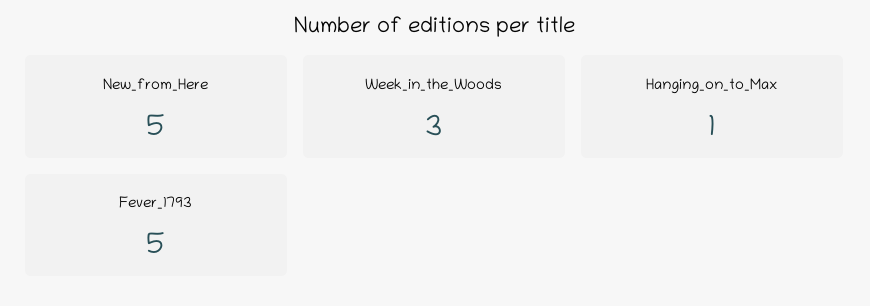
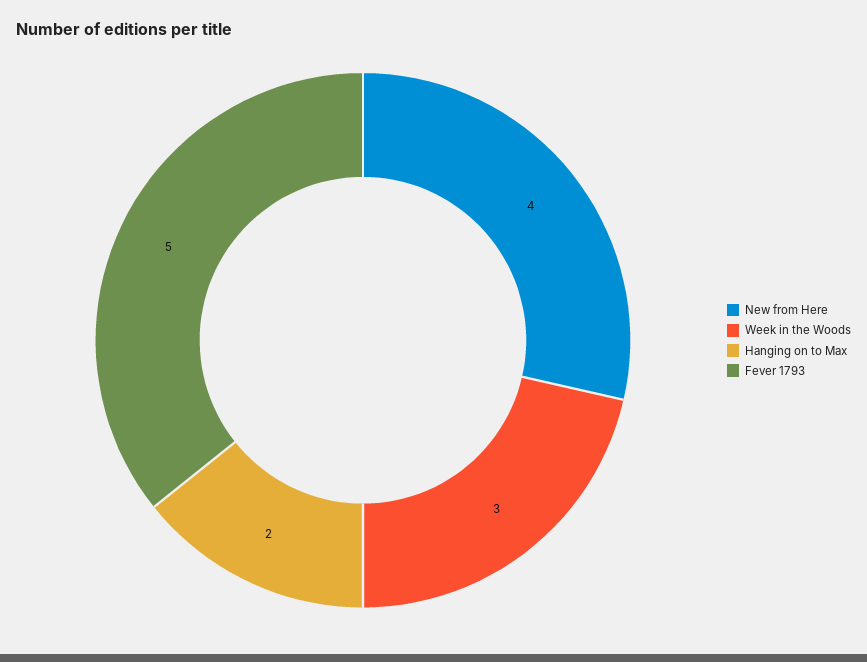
  {
-   "New_from_Here": 5,
+   "New_from_Here": 4,
    "Week_in_the_Woods": 3,
-   "Hanging_on_to_Max": 1,
+   "Hanging_on_to_Max": 2,
    "Fever_1793": 5
  }

